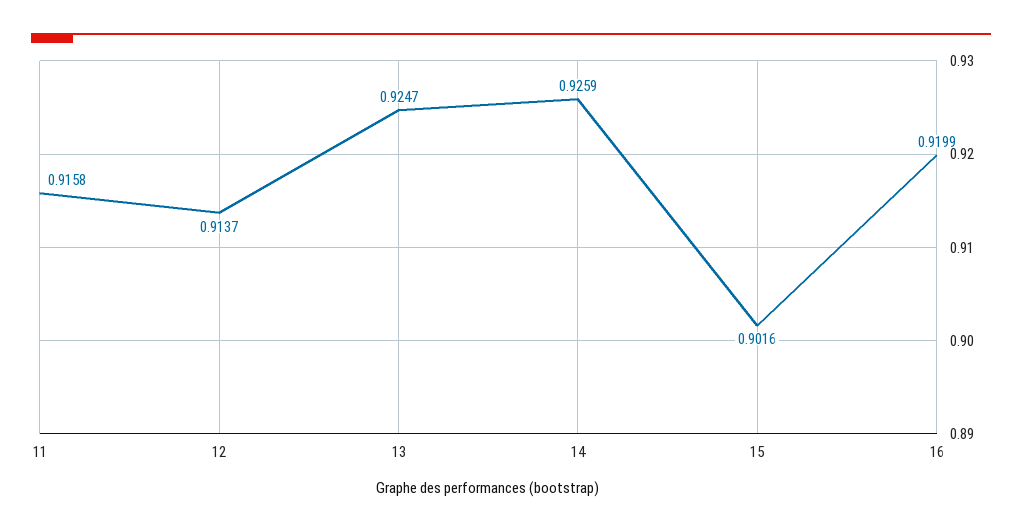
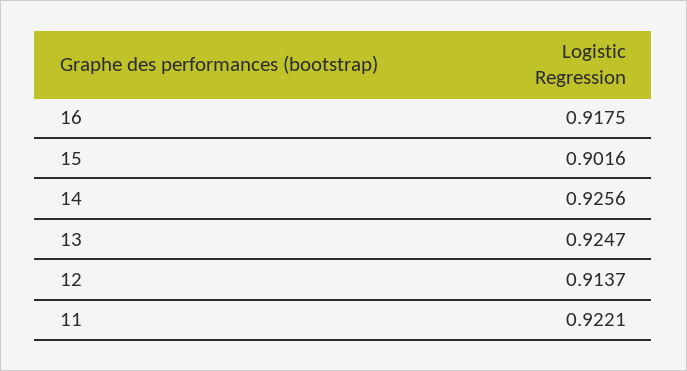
  {
-   "11": 0.9158,
+   "11": 0.9221,
    "12": 0.9137,
    "13": 0.9247,
-   "14": 0.9259,
+   "14": 0.9256,
    "15": 0.9016,
-   "16": 0.9199
+   "16": 0.9175
  }

